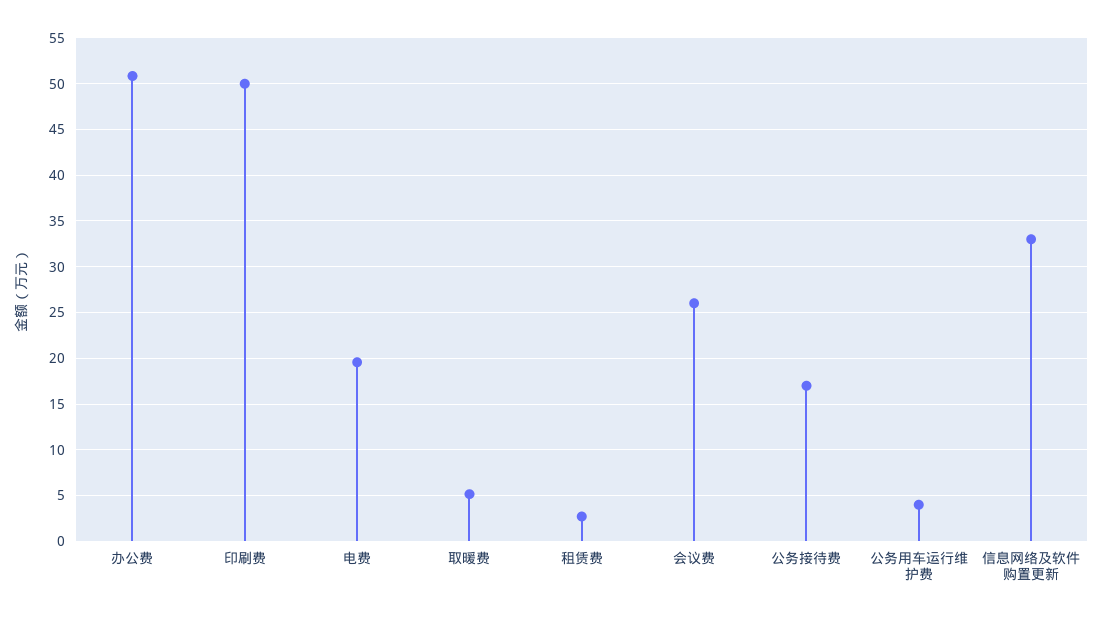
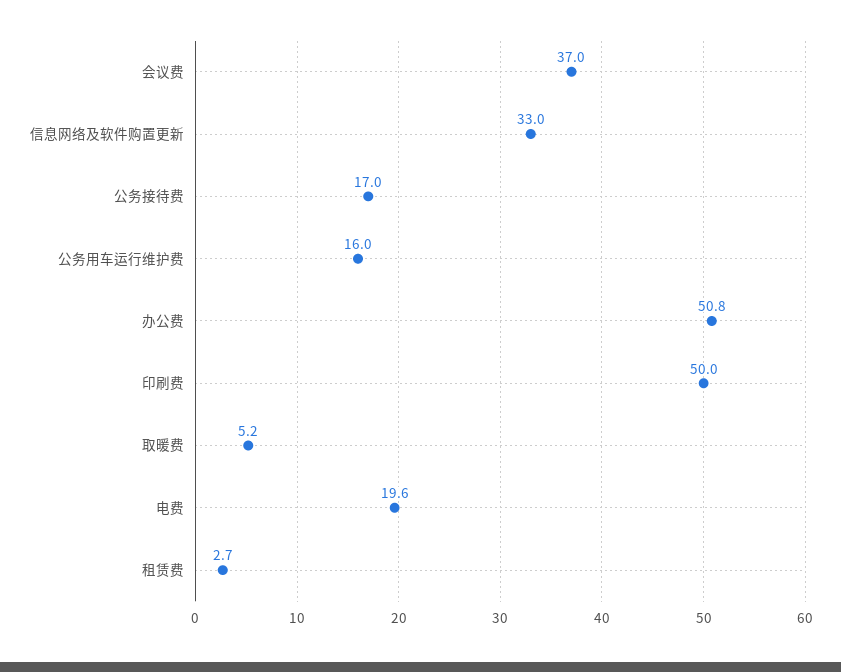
  {
    "办公费": 50.8,
    "印刷费": 50,
    "电费": 19.6,
    "取暖费": 5.2,
    "租赁费": 2.7,
-   "会议费": 26,
+   "会议费": 37,
    "公务接待费": 17,
-   "公务用车运行维护费": 4,
+   "公务用车运行维护费": 16,
    "信息网络及软件购置更新": 33
  }

